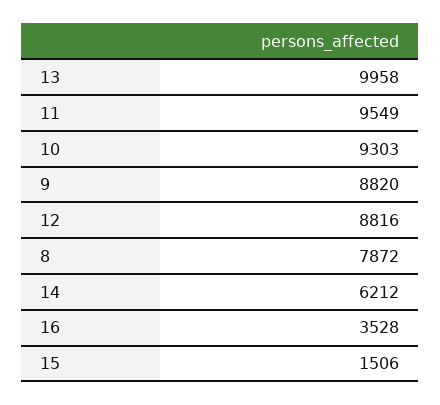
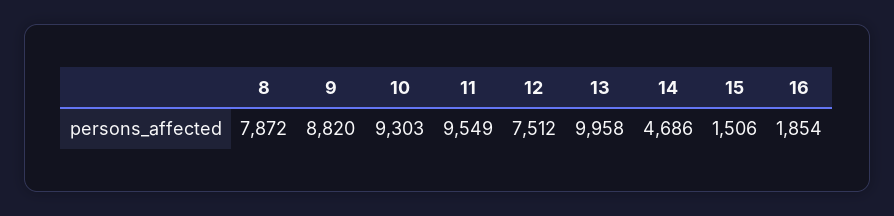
  {
    "13": 9958,
    "11": 9549,
    "10": 9303,
    "9": 8820,
-   "12": 8816,
+   "12": 7512,
    "8": 7872,
-   "14": 6212,
+   "14": 4686,
-   "16": 3528,
+   "16": 1854,
    "15": 1506
  }

